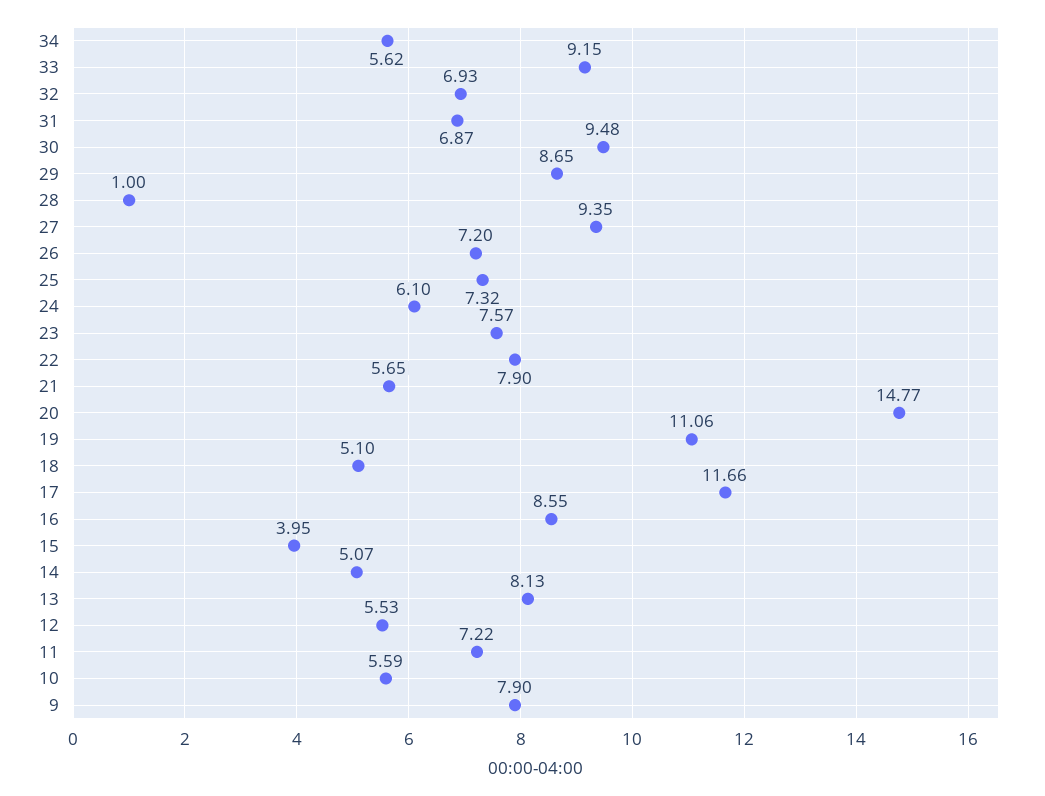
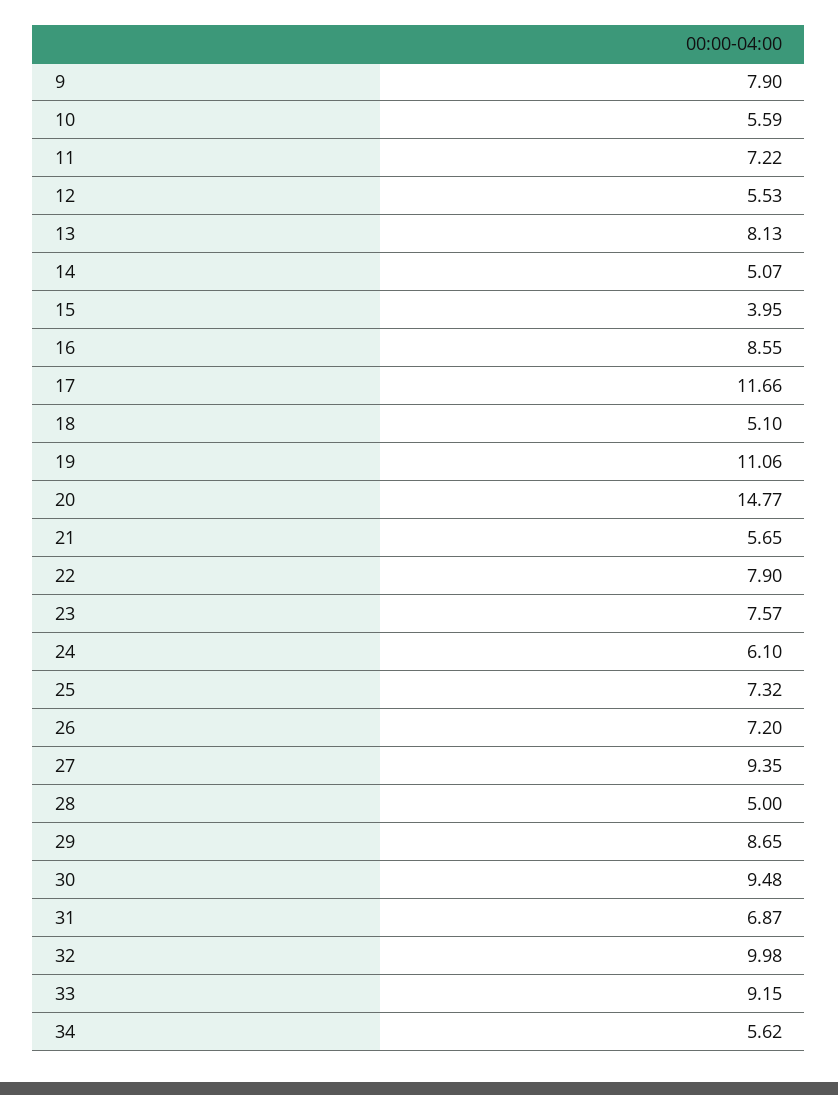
  {
    "34": 5.62,
    "33": 9.15,
-   "32": 6.93,
+   "32": 9.98,
    "31": 6.87,
    "30": 9.48,
    "29": 8.65,
-   "28": 1,
+   "28": 5,
    "27": 9.35,
    "26": 7.2,
    "25": 7.32,
    "24": 6.1,
    "23": 7.57,
    "22": 7.9,
    "21": 5.65,
    "20": 14.77,
    "19": 11.06,
    "18": 5.1,
    "17": 11.66,
    "16": 8.55,
    "15": 3.95,
    "14": 5.07,
    "13": 8.13,
    "12": 5.53,
    "11": 7.22,
    "10": 5.59,
    "9": 7.9
  }

